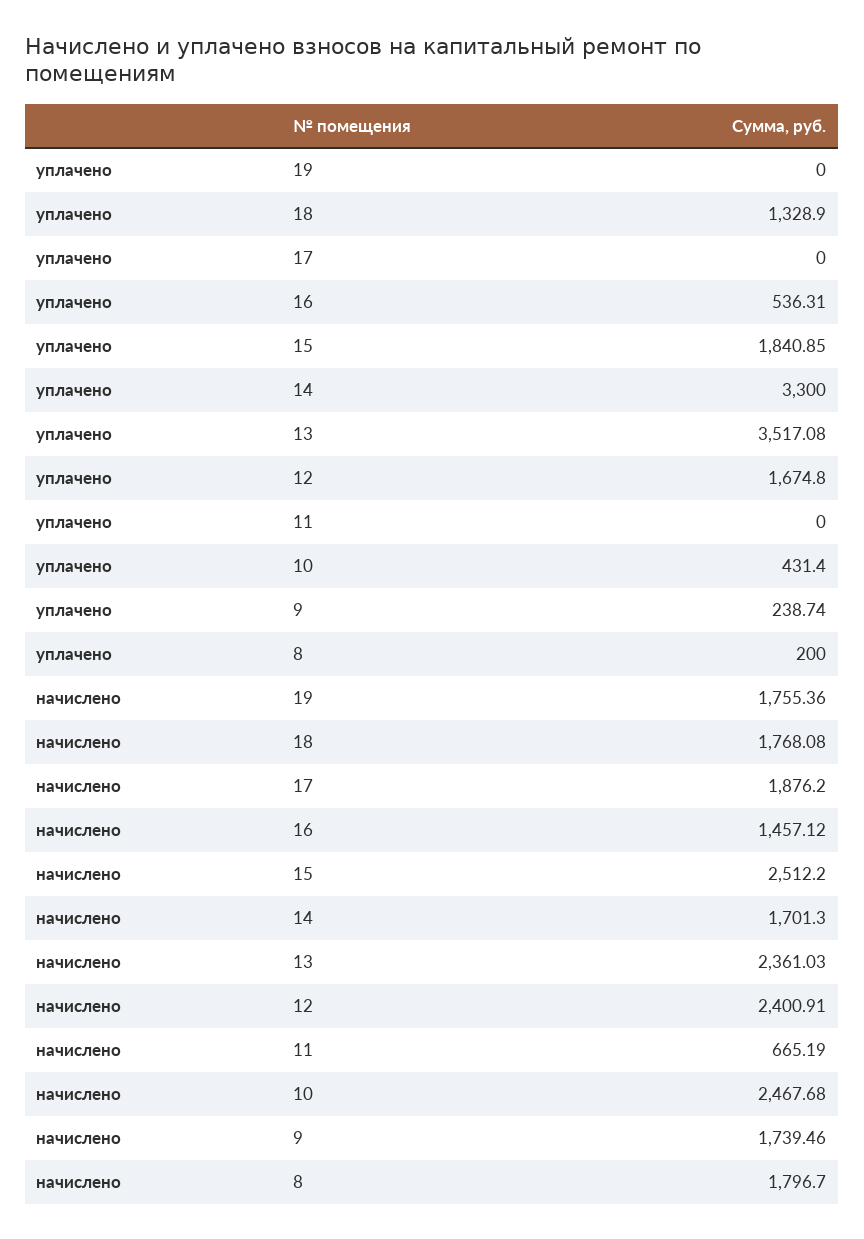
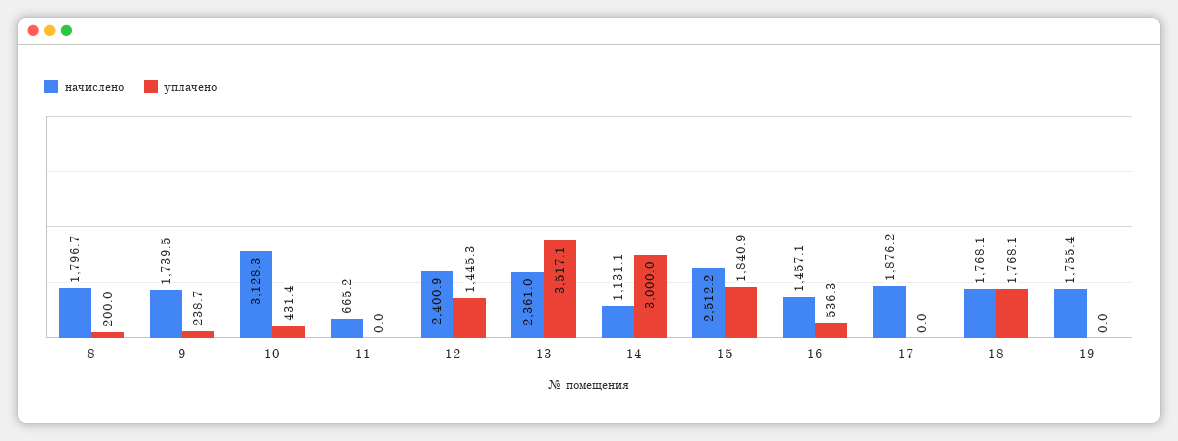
  {
    "уплачено": {
      "19": 0,
-     "18": 1328.9,
+     "18": 1768.1,
      "17": 0,
      "16": 536.31,
      "15": 1840.85,
-     "14": 3300,
+     "14": 3000,
      "13": 3517.08,
-     "12": 1674.8,
+     "12": 1445.3,
      "11": 0,
      "10": 431.4,
      "9": 238.74,
      "8": 200
    },
    "начислено": {
      "19": 1755.36,
      "18": 1768.08,
      "17": 1876.2,
      "16": 1457.12,
      "15": 2512.2,
-     "14": 1701.3,
+     "14": 1131.1,
      "13": 2361.03,
      "12": 2400.91,
      "11": 665.19,
-     "10": 2467.68,
+     "10": 3128.3,
      "9": 1739.46,
      "8": 1796.7
    }
  }

